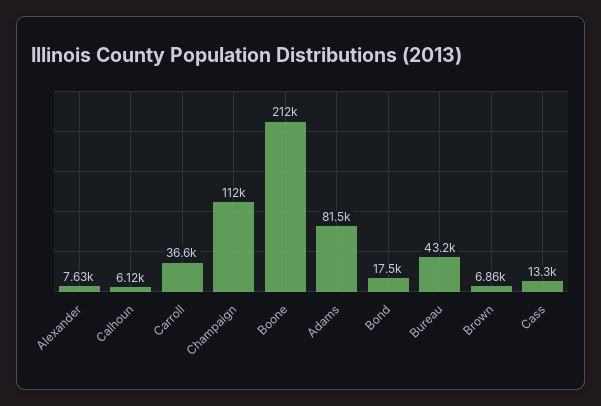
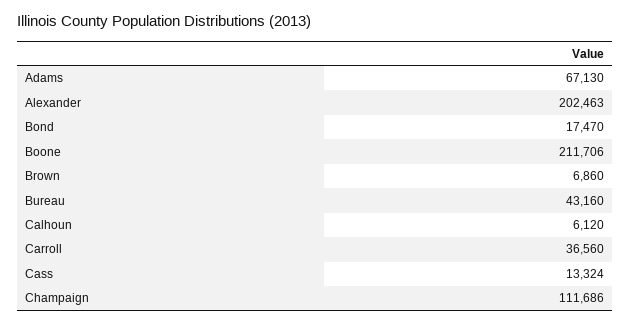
  {
-   "Alexander": 7630,
+   "Alexander": 202463,
    "Calhoun": 6120,
    "Carroll": 36560,
    "Champaign": 111686,
    "Boone": 211706,
-   "Adams": 81500,
+   "Adams": 67130,
    "Bond": 17470,
    "Bureau": 43160,
    "Brown": 6860,
    "Cass": 13324
  }

